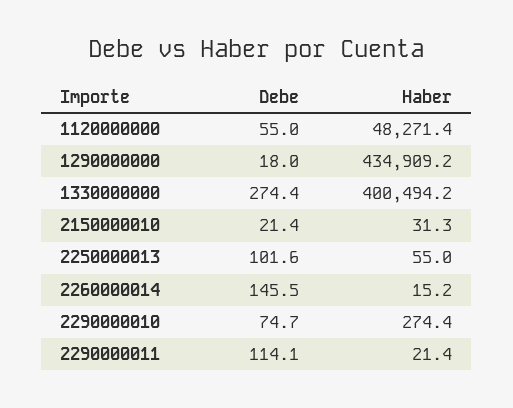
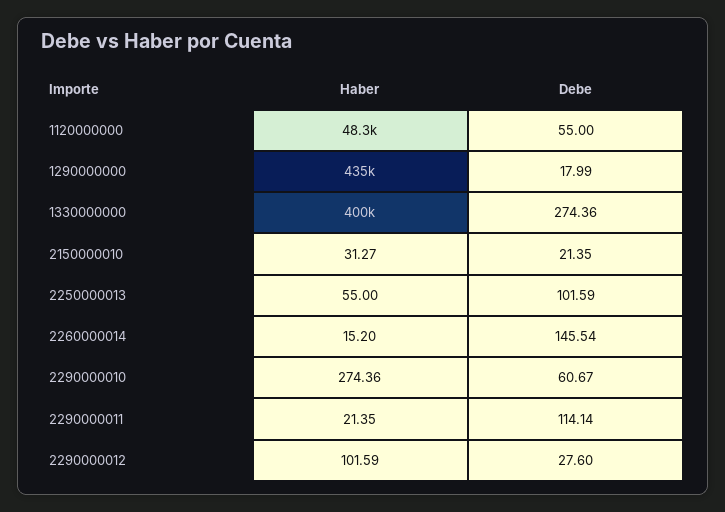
  {
    "Debe": {
      "1120000000": 55,
      "1290000000": 17.99,
      "1330000000": 274.36,
      "2150000010": 21.35,
      "2250000013": 101.59,
      "2260000014": 145.54,
-     "2290000010": 74.7,
+     "2290000010": 60.67,
-     "2290000011": 114.14
+     "2290000011": 114.14,
+     "2290000012": 27.6
    },
    "Haber": {
      "1120000000": 48271.4,
      "1290000000": 434909.2,
      "1330000000": 400494.2,
      "2150000010": 31.27,
      "2250000013": 55,
      "2260000014": 15.2,
      "2290000010": 274.36,
-     "2290000011": 21.35
+     "2290000011": 21.35,
+     "2290000012": 101.59
    }
  }

